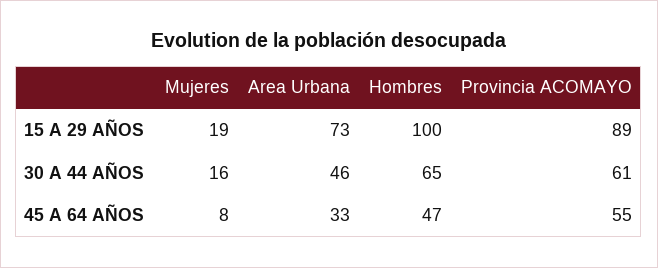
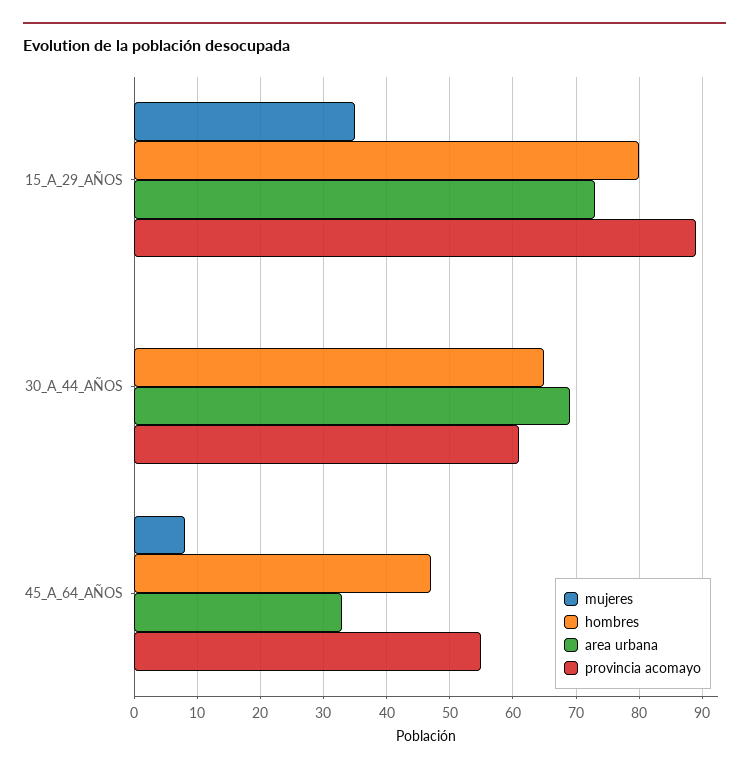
  {
    "Mujeres": {
-     "15 A 29 AÑOS": 19,
+     "15 A 29 AÑOS": 35,
-     "30 A 44 AÑOS": 16,
+     "30 A 44 AÑOS": 0,
      "45 A 64 AÑOS": 8
    },
    "Area Urbana": {
      "15 A 29 AÑOS": 73,
-     "30 A 44 AÑOS": 46,
+     "30 A 44 AÑOS": 69,
      "45 A 64 AÑOS": 33
    },
    "Hombres": {
-     "15 A 29 AÑOS": 100,
+     "15 A 29 AÑOS": 80,
      "30 A 44 AÑOS": 65,
      "45 A 64 AÑOS": 47
    },
    "Provincia ACOMAYO": {
      "15 A 29 AÑOS": 89,
      "30 A 44 AÑOS": 61,
      "45 A 64 AÑOS": 55
    }
  }

